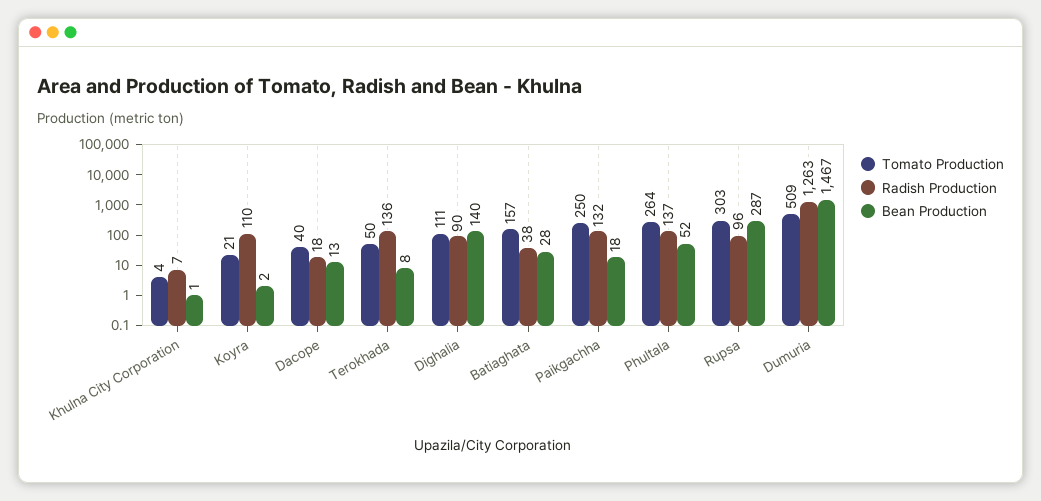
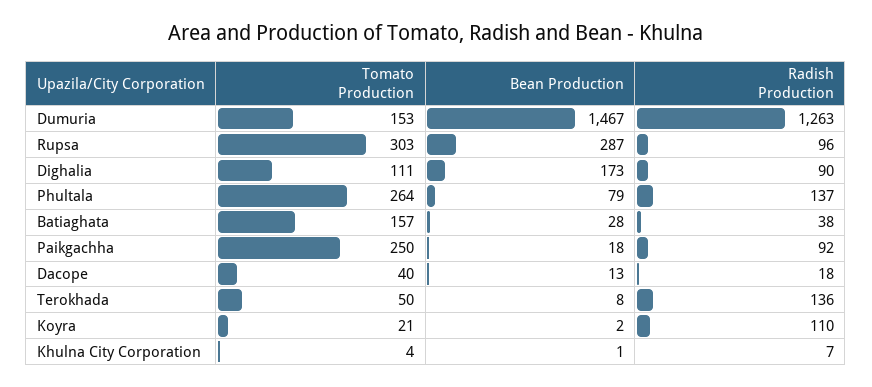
  {
    "Tomato Production": {
      "Khulna City Corporation": 4,
      "Koyra": 21,
      "Dacope": 40,
      "Terokhada": 50,
      "Dighalia": 111,
      "Batiaghata": 157,
      "Paikgachha": 250,
      "Phultala": 264,
      "Rupsa": 303,
-     "Dumuria": 509
+     "Dumuria": 153
    },
    "Radish Production": {
      "Khulna City Corporation": 7,
      "Koyra": 110,
      "Dacope": 18,
      "Terokhada": 136,
      "Dighalia": 90,
      "Batiaghata": 38,
-     "Paikgachha": 132,
+     "Paikgachha": 92,
      "Phultala": 137,
      "Rupsa": 96,
      "Dumuria": 1263
    },
    "Bean Production": {
      "Khulna City Corporation": 1,
      "Koyra": 2,
      "Dacope": 13,
      "Terokhada": 8,
-     "Dighalia": 140,
+     "Dighalia": 173,
      "Batiaghata": 28,
      "Paikgachha": 18,
-     "Phultala": 52,
+     "Phultala": 79,
      "Rupsa": 287,
      "Dumuria": 1467
    }
  }

